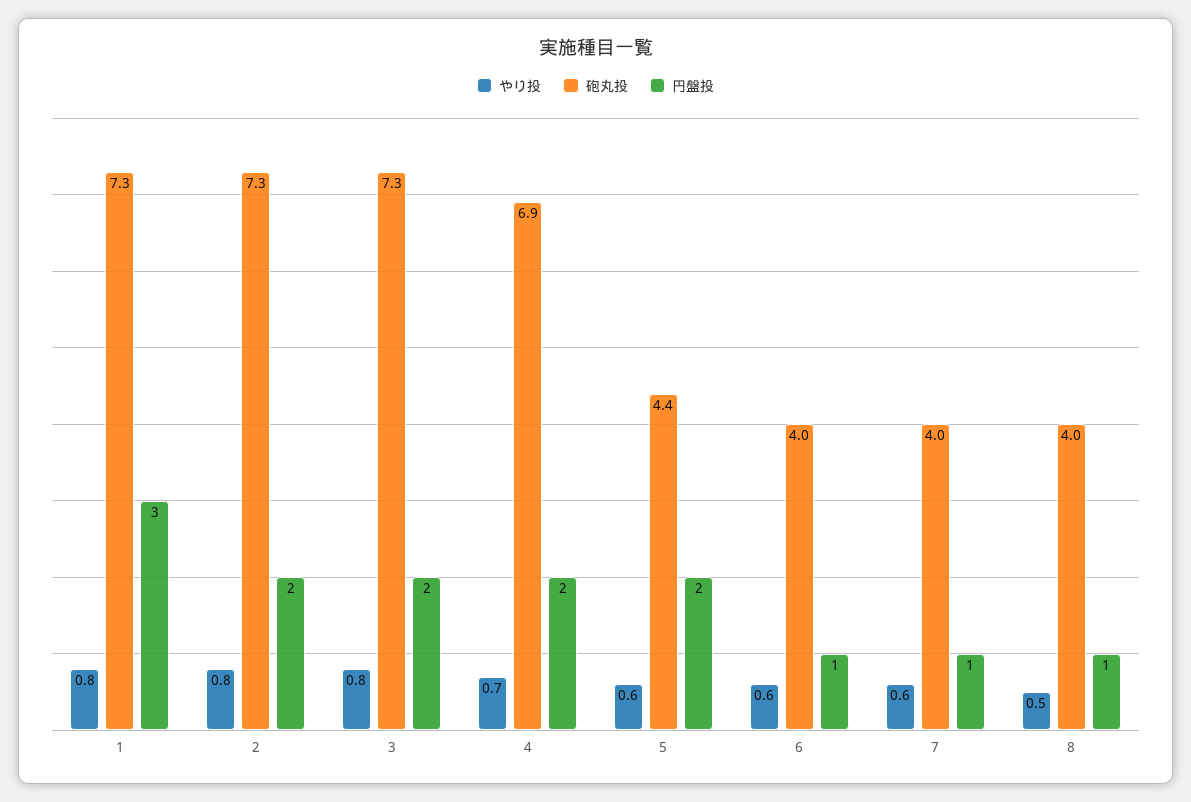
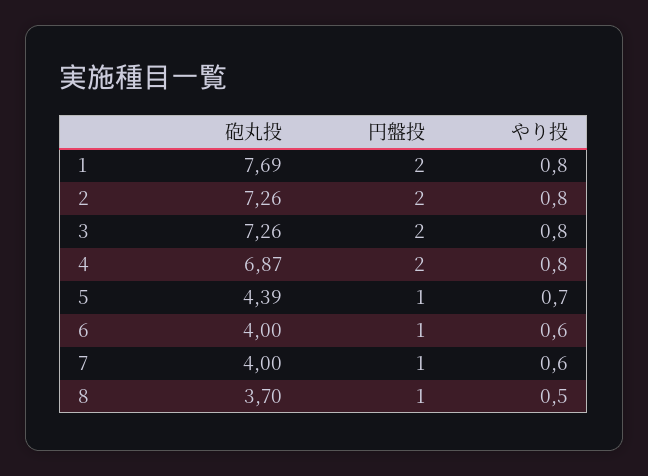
  {
    "やり投": {
      "1": 0.8,
      "2": 0.8,
      "3": 0.8,
-     "4": 0.7,
+     "4": 0.8,
-     "5": 0.6,
+     "5": 0.7,
      "6": 0.6,
      "7": 0.6,
      "8": 0.5
    },
    "砲丸投": {
-     "1": 7.3,
+     "1": 7.69,
      "2": 7.26,
      "3": 7.26,
      "4": 6.87,
      "5": 4.39,
      "6": 4,
      "7": 4,
-     "8": 4
+     "8": 3.7
    },
    "円盤投": {
-     "1": 3,
+     "1": 2,
      "2": 2,
      "3": 2,
      "4": 2,
-     "5": 2,
+     "5": 1,
      "6": 1,
      "7": 1,
      "8": 1
    }
  }

